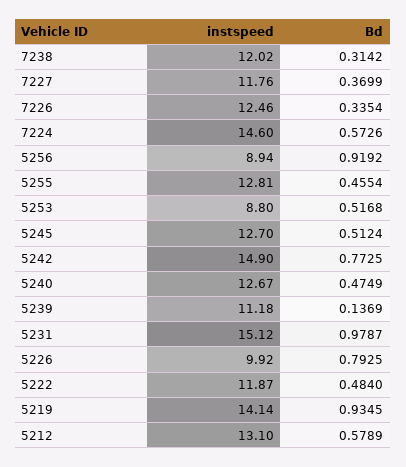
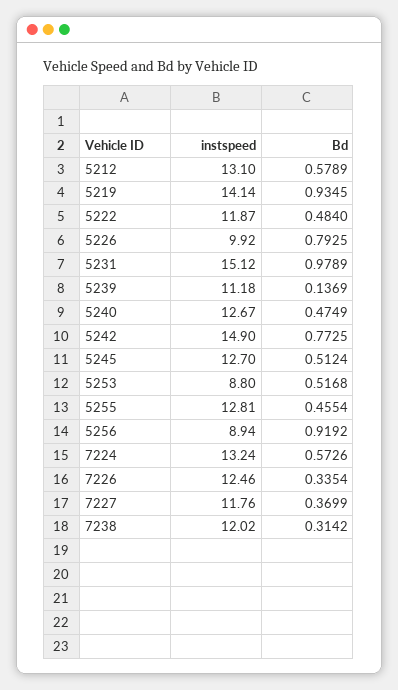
  {
    "instspeed": {
      "7238": 12.02,
      "7227": 11.76,
      "7226": 12.46,
-     "7224": 14.6,
+     "7224": 13.24,
      "5256": 8.94,
      "5255": 12.81,
      "5253": 8.8,
      "5245": 12.7,
      "5242": 14.9,
      "5240": 12.67,
      "5239": 11.18,
      "5231": 15.12,
      "5226": 9.92,
      "5222": 11.87,
      "5219": 14.14,
      "5212": 13.1
    },
    "Bd": {
      "7238": 0.3142,
      "7227": 0.3699,
      "7226": 0.3354,
      "7224": 0.5726,
      "5256": 0.9192,
      "5255": 0.4554,
      "5253": 0.5168,
      "5245": 0.5124,
      "5242": 0.7725,
      "5240": 0.4749,
      "5239": 0.1369,
-     "5231": 0.9787,
+     "5231": 0.9789,
      "5226": 0.7925,
      "5222": 0.484,
      "5219": 0.9345,
      "5212": 0.5789
    }
  }

